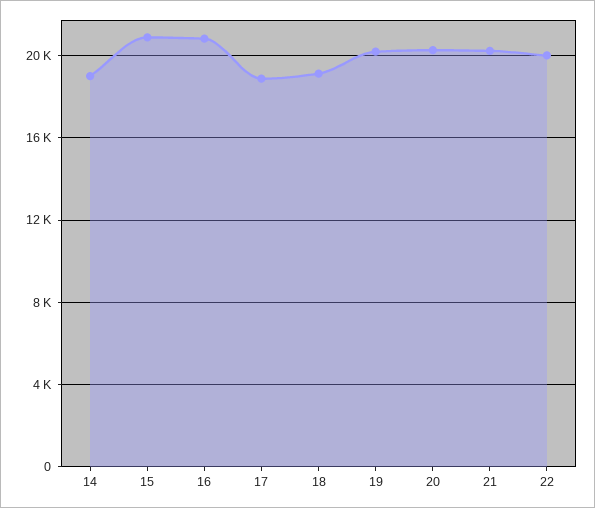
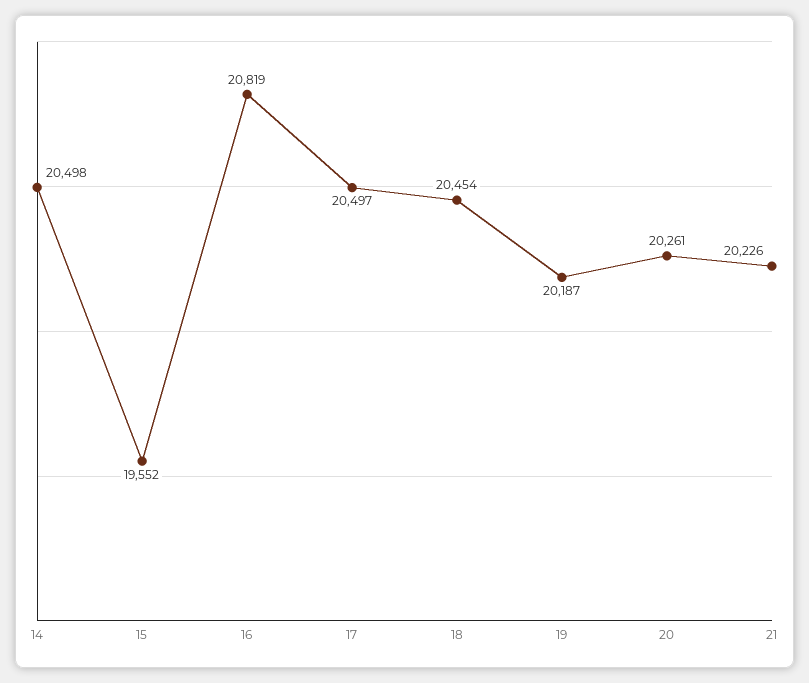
  {
-   "14": 19000,
+   "14": 20498,
-   "15": 21000,
+   "15": 19552,
    "16": 20819,
-   "17": 19000,
+   "17": 20497,
-   "18": 19000,
+   "18": 20454,
    "19": 20187,
    "20": 20261,
-   "21": 20226,
+   "21": 20226
-   "22": 20000
  }

